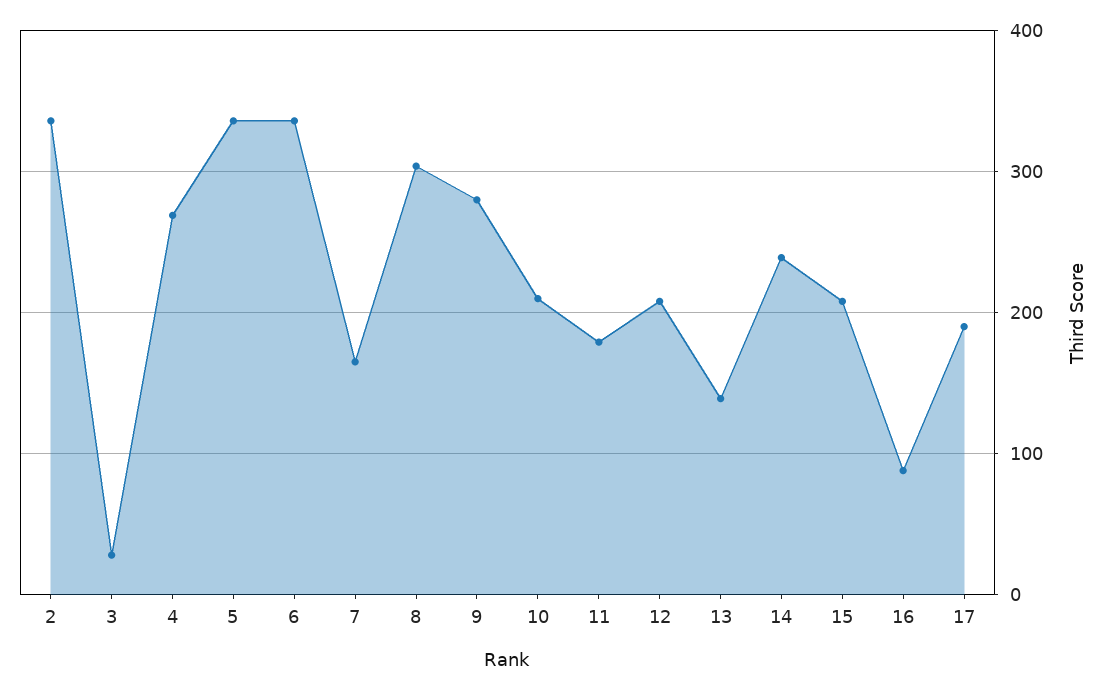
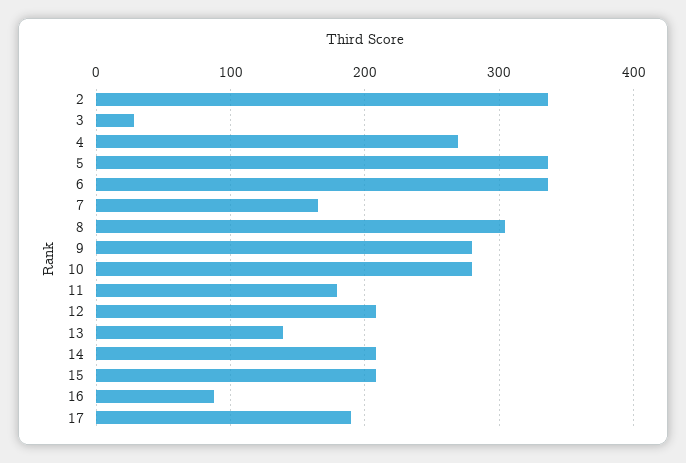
  {
    "2": 340,
    "3": 30,
    "4": 270,
    "5": 340,
    "6": 340,
    "7": 170,
    "8": 300,
    "9": 280,
-   "10": 210,
+   "10": 280,
    "11": 180,
    "12": 210,
    "13": 140,
-   "14": 240,
+   "14": 210,
    "15": 210,
    "16": 90,
    "17": 190
  }

